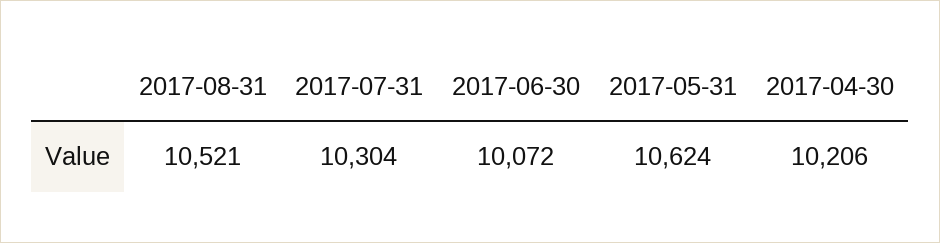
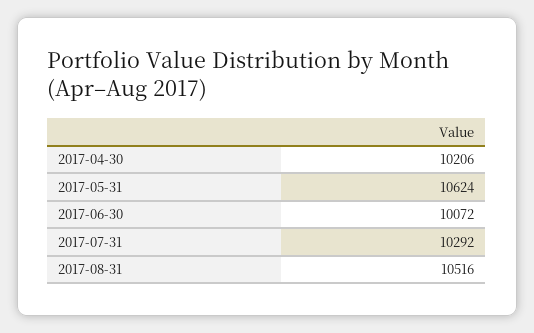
  {
-   "2017-08-31": 10521,
+   "2017-08-31": 10516,
-   "2017-07-31": 10304,
+   "2017-07-31": 10292,
    "2017-06-30": 10072,
    "2017-05-31": 10624,
    "2017-04-30": 10206
  }

